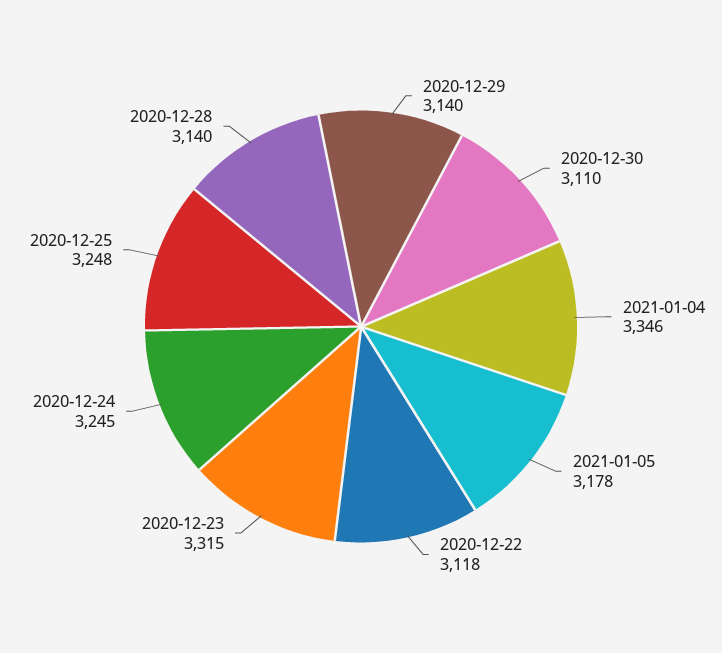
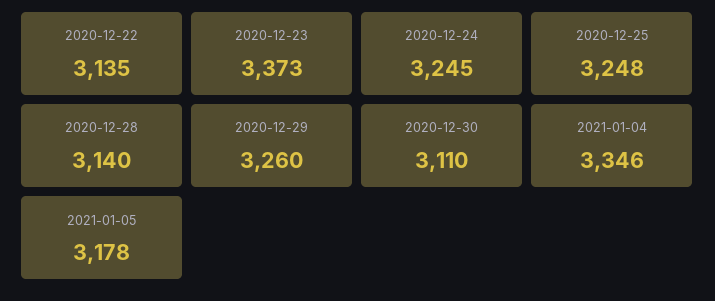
  {
-   "2020-12-29": 3140,
+   "2020-12-29": 3260,
    "2020-12-30": 3110,
    "2021-01-04": 3346,
    "2021-01-05": 3178,
-   "2020-12-22": 3118,
+   "2020-12-22": 3135,
-   "2020-12-23": 3315,
+   "2020-12-23": 3373,
    "2020-12-24": 3245,
    "2020-12-25": 3248,
    "2020-12-28": 3140
  }

